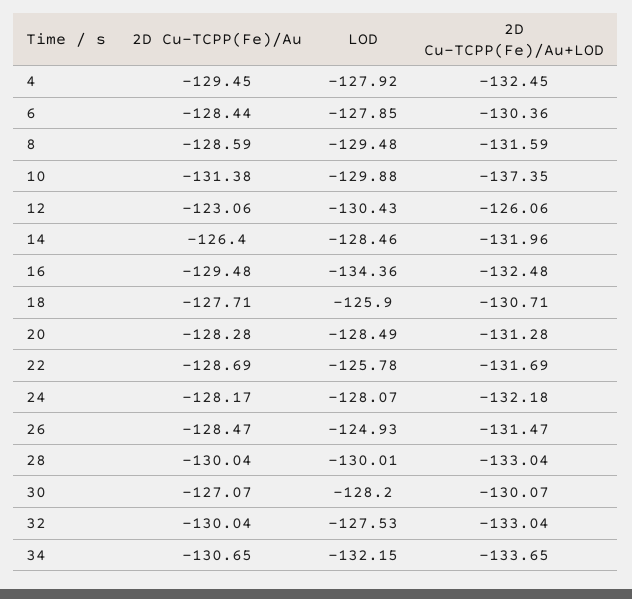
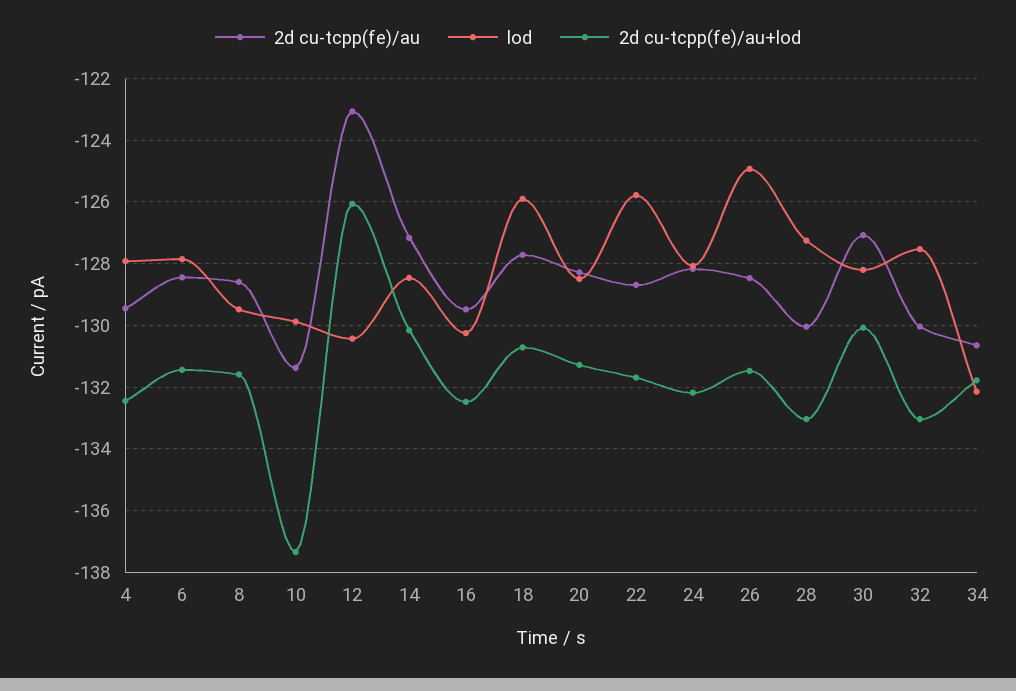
  {
    "2D Cu-TCPP(Fe)/Au": {
      "4": -129.45,
      "6": -128.44,
      "8": -128.59,
      "10": -131.38,
      "12": -123.06,
-     "14": -126.4,
+     "14": -127.2,
      "16": -129.48,
      "18": -127.71,
      "20": -128.28,
      "22": -128.69,
      "24": -128.17,
      "26": -128.47,
      "28": -130.04,
      "30": -127.07,
      "32": -130.04,
      "34": -130.65
    },
    "LOD": {
      "4": -127.92,
      "6": -127.85,
      "8": -129.48,
      "10": -129.88,
      "12": -130.43,
      "14": -128.46,
-     "16": -134.36,
+     "16": -130.2,
      "18": -125.9,
      "20": -128.49,
      "22": -125.78,
      "24": -128.07,
      "26": -124.93,
-     "28": -130.01,
+     "28": -127.2,
      "30": -128.2,
      "32": -127.53,
      "34": -132.15
    },
    "2D Cu-TCPP(Fe)/Au+LOD": {
      "4": -132.45,
-     "6": -130.36,
+     "6": -131.4,
      "8": -131.59,
      "10": -137.35,
      "12": -126.06,
-     "14": -131.96,
+     "14": -130.2,
      "16": -132.48,
      "18": -130.71,
      "20": -131.28,
      "22": -131.69,
      "24": -132.18,
      "26": -131.47,
      "28": -133.04,
      "30": -130.07,
      "32": -133.04,
-     "34": -133.65
+     "34": -131.8
    }
  }

